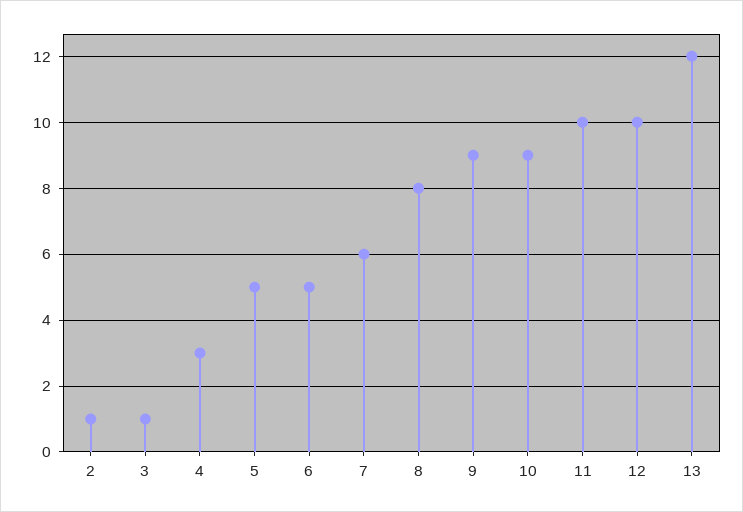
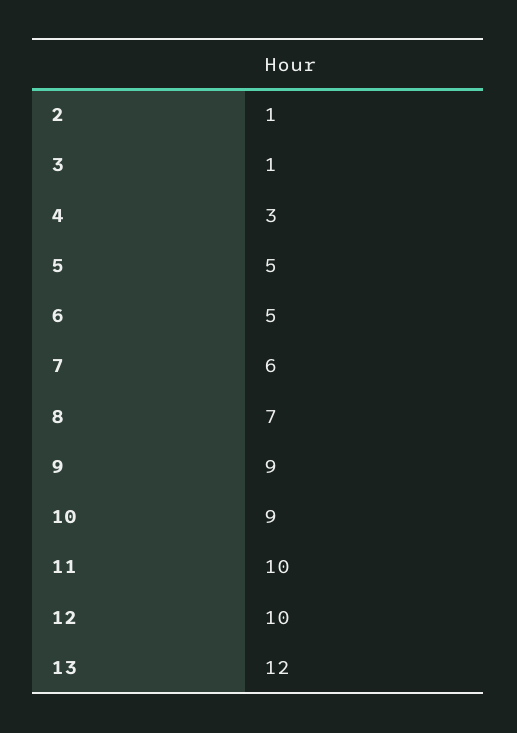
  {
    "2": 1,
    "3": 1,
    "4": 3,
    "5": 5,
    "6": 5,
    "7": 6,
-   "8": 8,
+   "8": 7,
    "9": 9,
    "10": 9,
    "11": 10,
    "12": 10,
    "13": 12
  }

